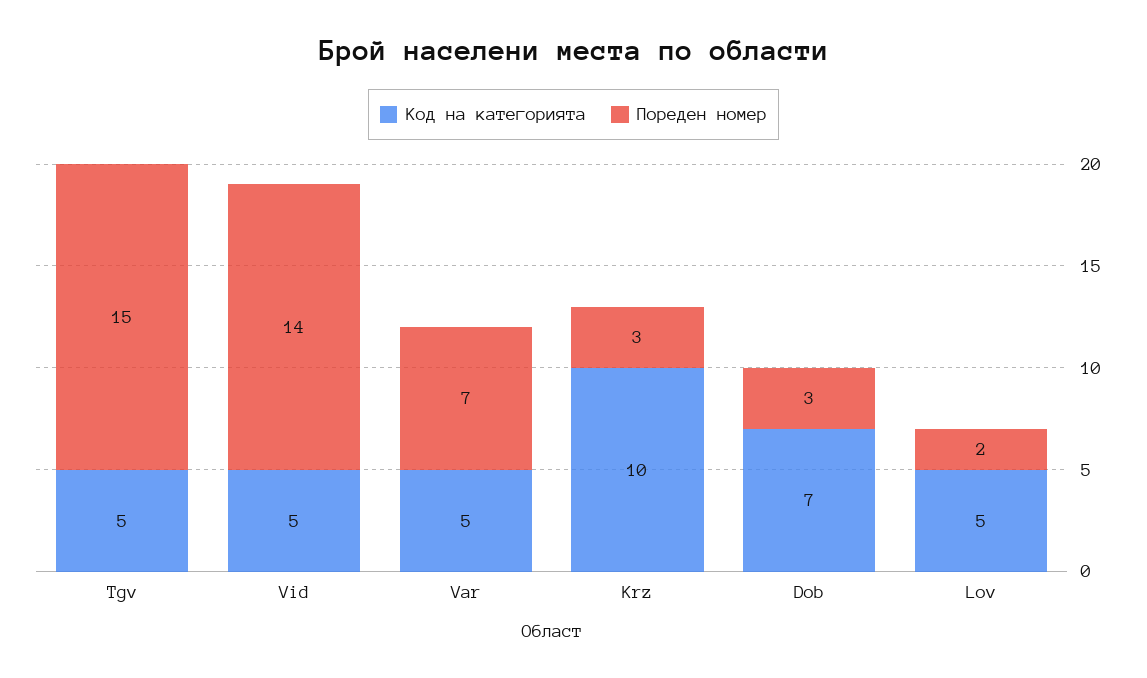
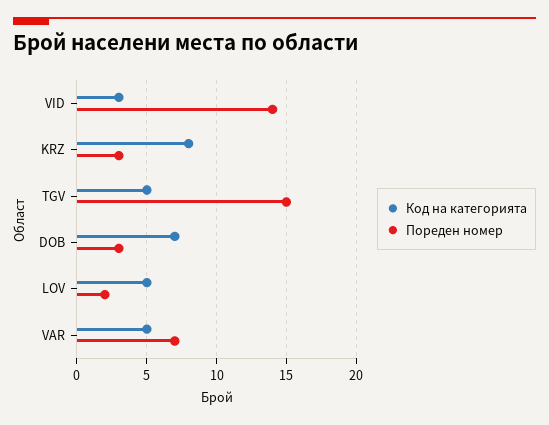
  {
    "Код на категорията": {
      "Tgv": 5,
-     "Vid": 5,
+     "Vid": 3,
      "Var": 5,
-     "Krz": 10,
+     "Krz": 8,
      "Dob": 7,
      "Lov": 5
    },
    "Пореден номер": {
      "Tgv": 15,
      "Vid": 14,
      "Var": 7,
      "Krz": 3,
      "Dob": 3,
      "Lov": 2
    }
  }

